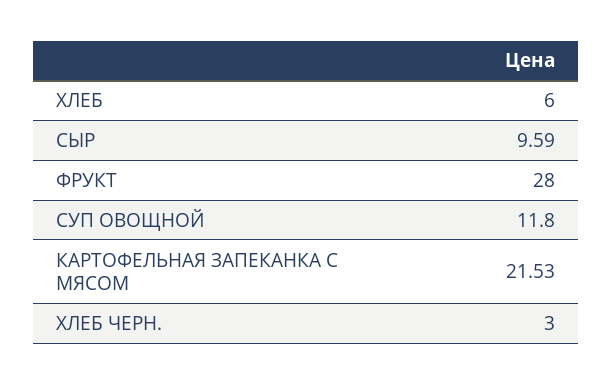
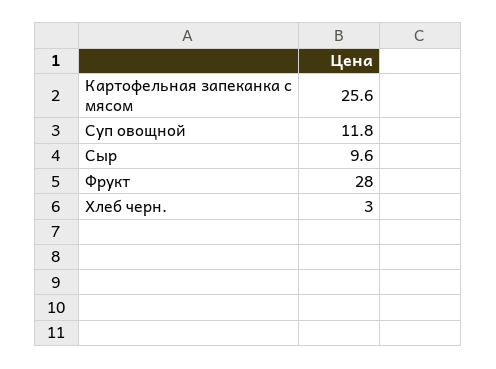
  {
-   "ХЛЕБ": 6,
    "СЫР": 9.59,
    "ФРУКТ": 28,
    "СУП ОВОЩНОЙ": 11.8,
-   "КАРТОФЕЛЬНАЯ ЗАПЕКАНКА С МЯСОМ": 21.53,
+   "КАРТОФЕЛЬНАЯ ЗАПЕКАНКА С МЯСОМ": 25.6,
    "ХЛЕБ ЧЕРН.": 3
  }

